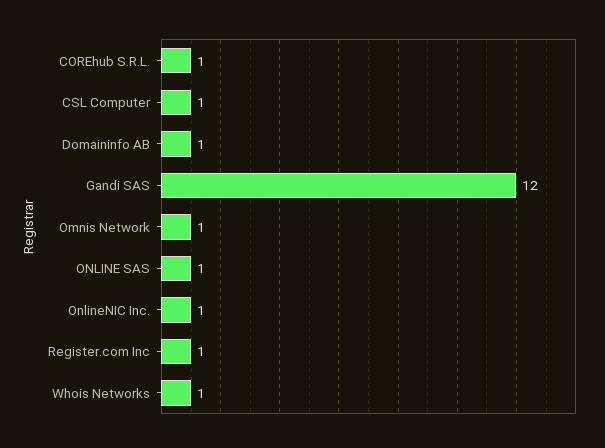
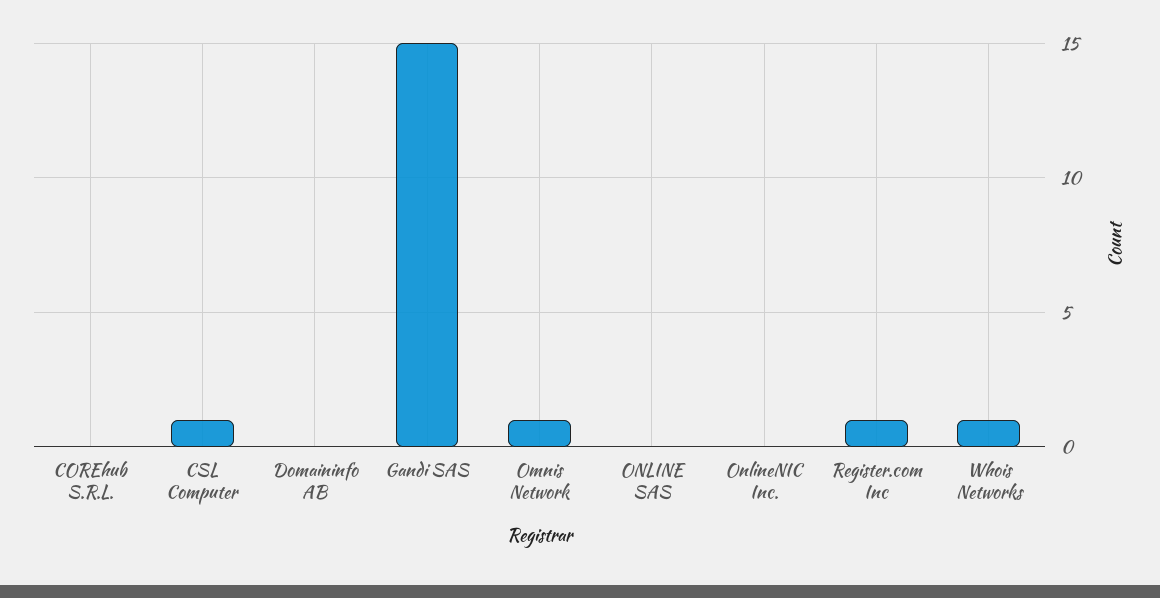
  {
-   "COREhub S.R.L.": 1,
+   "COREhub S.R.L.": 0,
    "CSL Computer": 1,
-   "Domaininfo AB": 1,
+   "Domaininfo AB": 0,
-   "Gandi SAS": 12,
+   "Gandi SAS": 15,
    "Omnis Network": 1,
-   "ONLINE SAS": 1,
+   "ONLINE SAS": 0,
-   "OnlineNIC Inc.": 1,
+   "OnlineNIC Inc.": 0,
    "Register.com Inc": 1,
    "Whois Networks": 1
  }

